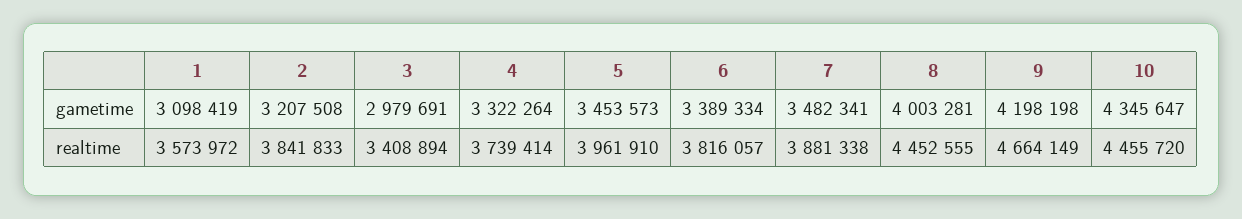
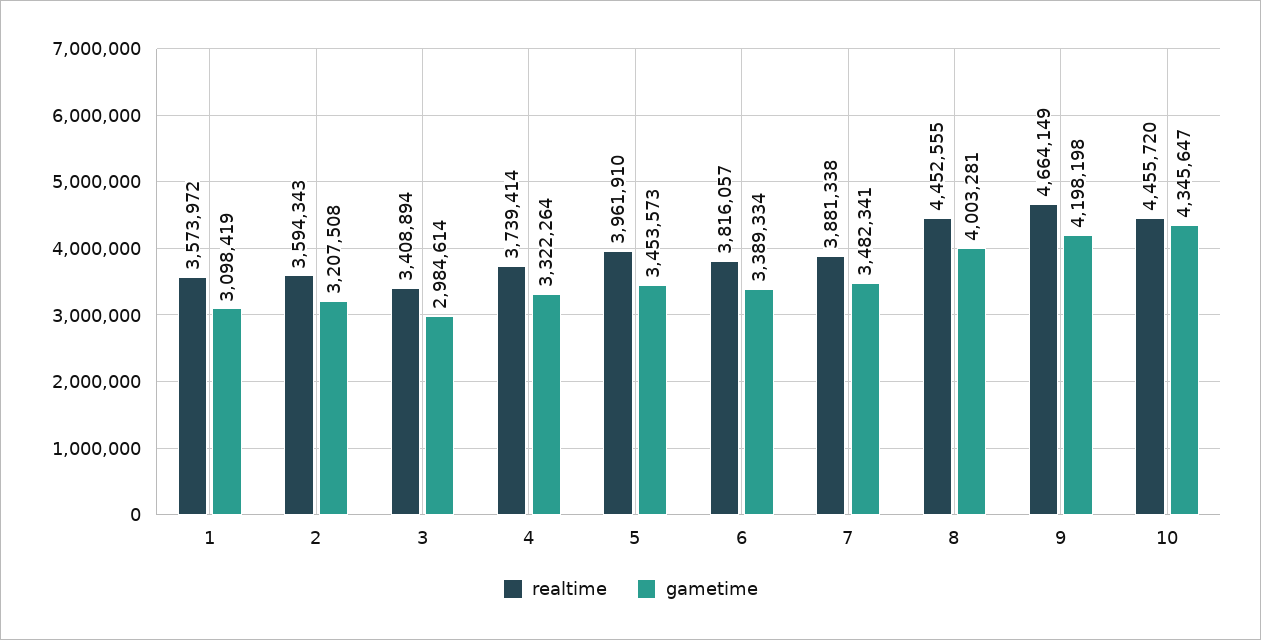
  {
    "gametime": {
      "1": 3098419,
      "2": 3207508,
-     "3": 2979691,
+     "3": 2984614,
      "4": 3322264,
      "5": 3453573,
      "6": 3389334,
      "7": 3482341,
      "8": 4003281,
      "9": 4198198,
      "10": 4345647
    },
    "realtime": {
      "1": 3573972,
-     "2": 3841833,
+     "2": 3594343,
      "3": 3408894,
      "4": 3739414,
      "5": 3961910,
      "6": 3816057,
      "7": 3881338,
      "8": 4452555,
      "9": 4664149,
      "10": 4455720
    }
  }

